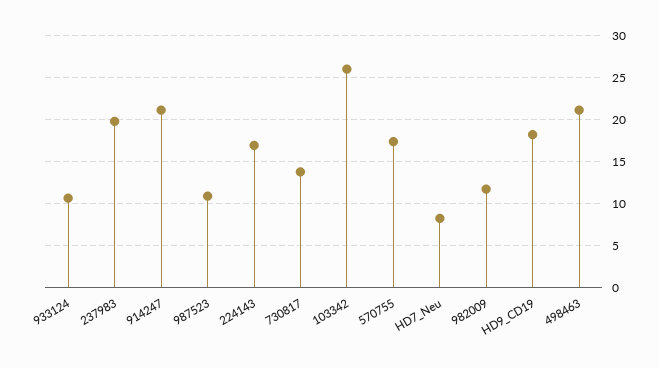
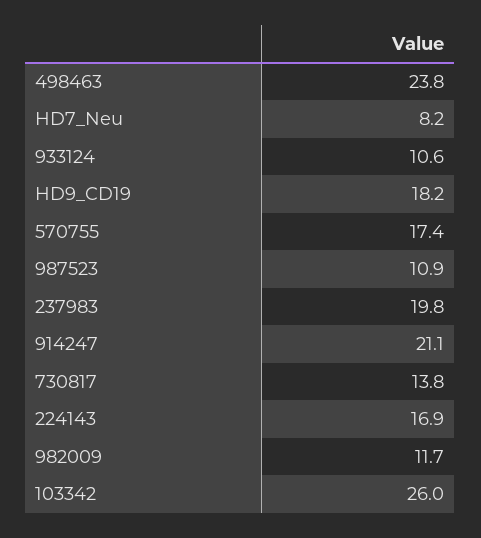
  {
    "933124": 10.6,
    "237983": 19.8,
    "914247": 21.1,
    "987523": 10.9,
    "224143": 16.9,
    "730817": 13.8,
    "103342": 26,
    "570755": 17.4,
    "HD7_Neu": 8.2,
    "982009": 11.7,
    "HD9_CD19": 18.2,
-   "498463": 21
+   "498463": 23.8
  }

